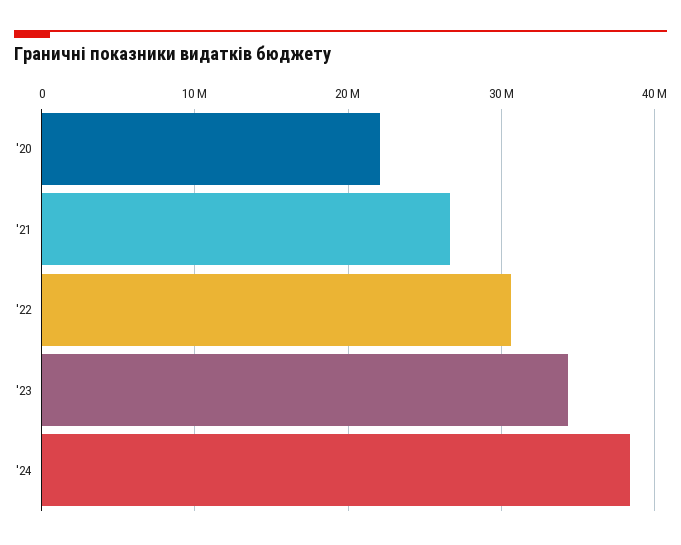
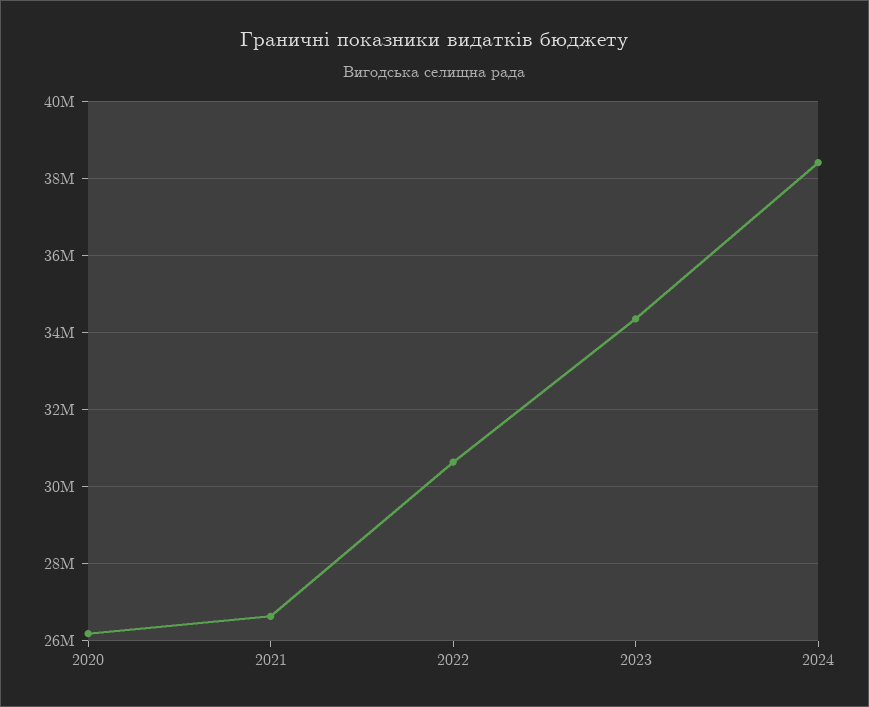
  {
-   "'20": 22000000,
+   "'20": 26200000,
    "'21": 26600000,
    "'22": 30600000,
    "'23": 34400000,
    "'24": 38400000
  }

